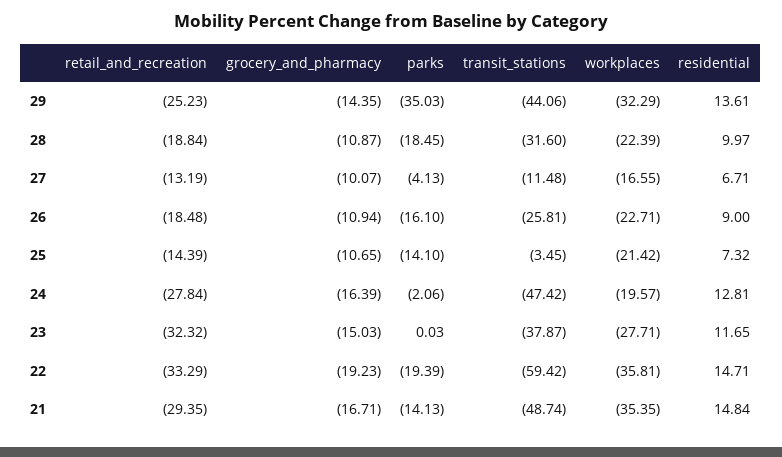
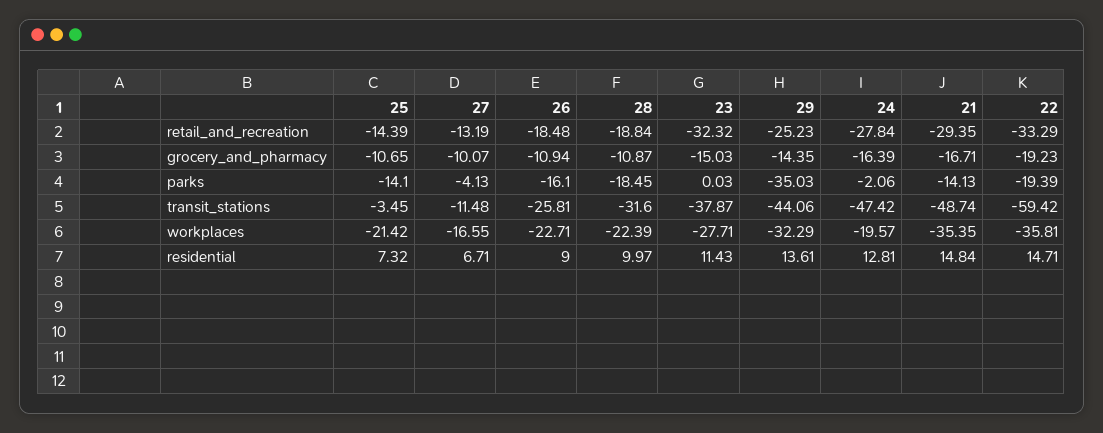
  {
    "retail_and_recreation": {
      "29": -25.23,
      "28": -18.84,
      "27": -13.19,
      "26": -18.48,
      "25": -14.39,
      "24": -27.84,
      "23": -32.32,
      "22": -33.29,
      "21": -29.35
    },
    "grocery_and_pharmacy": {
      "29": -14.35,
      "28": -10.87,
      "27": -10.07,
      "26": -10.94,
      "25": -10.65,
      "24": -16.39,
      "23": -15.03,
      "22": -19.23,
      "21": -16.71
    },
    "parks": {
      "29": -35.03,
      "28": -18.45,
      "27": -4.13,
      "26": -16.1,
      "25": -14.1,
      "24": -2.06,
      "23": 0.03,
      "22": -19.39,
      "21": -14.13
    },
    "transit_stations": {
      "29": -44.06,
      "28": -31.6,
      "27": -11.48,
      "26": -25.81,
      "25": -3.45,
      "24": -47.42,
      "23": -37.87,
      "22": -59.42,
      "21": -48.74
    },
    "workplaces": {
      "29": -32.29,
      "28": -22.39,
      "27": -16.55,
      "26": -22.71,
      "25": -21.42,
      "24": -19.57,
      "23": -27.71,
      "22": -35.81,
      "21": -35.35
    },
    "residential": {
      "29": 13.61,
      "28": 9.97,
      "27": 6.71,
      "26": 9,
      "25": 7.32,
      "24": 12.81,
-     "23": 11.65,
+     "23": 11.43,
      "22": 14.71,
      "21": 14.84
    }
  }

